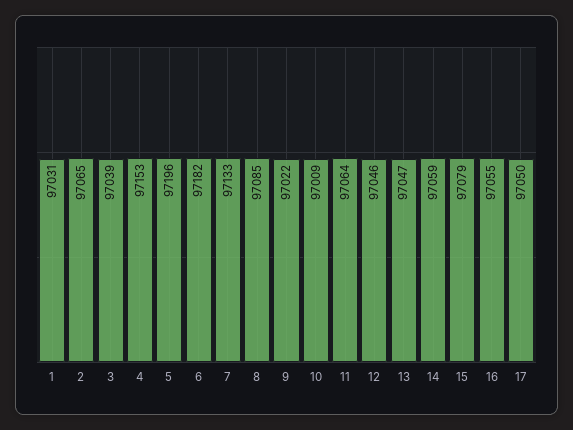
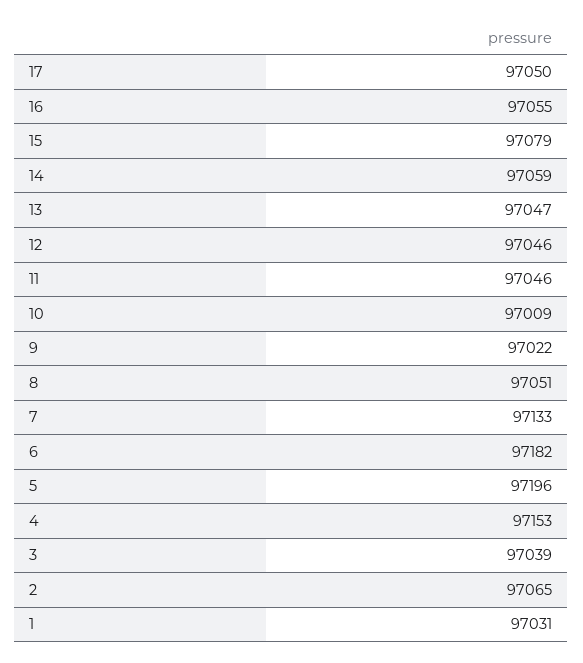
  {
    "1": 97031,
    "2": 97065,
    "3": 97039,
    "4": 97153,
    "5": 97196,
    "6": 97182,
    "7": 97133,
-   "8": 97085,
+   "8": 97051,
    "9": 97022,
    "10": 97009,
-   "11": 97064,
+   "11": 97046,
    "12": 97046,
    "13": 97047,
    "14": 97059,
    "15": 97079,
    "16": 97055,
    "17": 97050
  }

